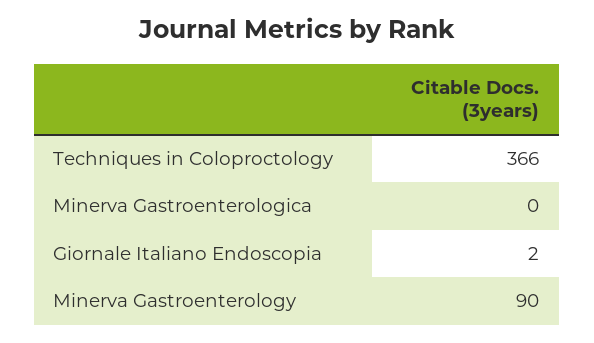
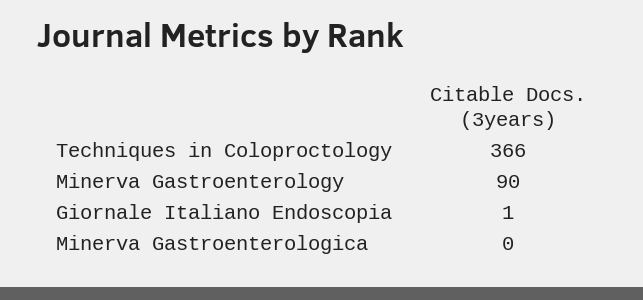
  {
    "Techniques in Coloproctology": 366,
    "Minerva Gastroenterologica": 0,
-   "Giornale Italiano Endoscopia": 2,
+   "Giornale Italiano Endoscopia": 1,
    "Minerva Gastroenterology": 90
  }

